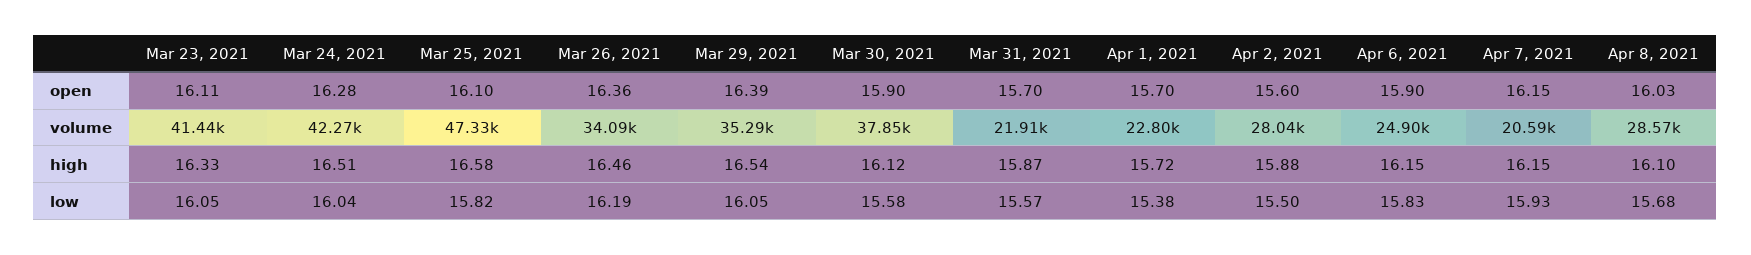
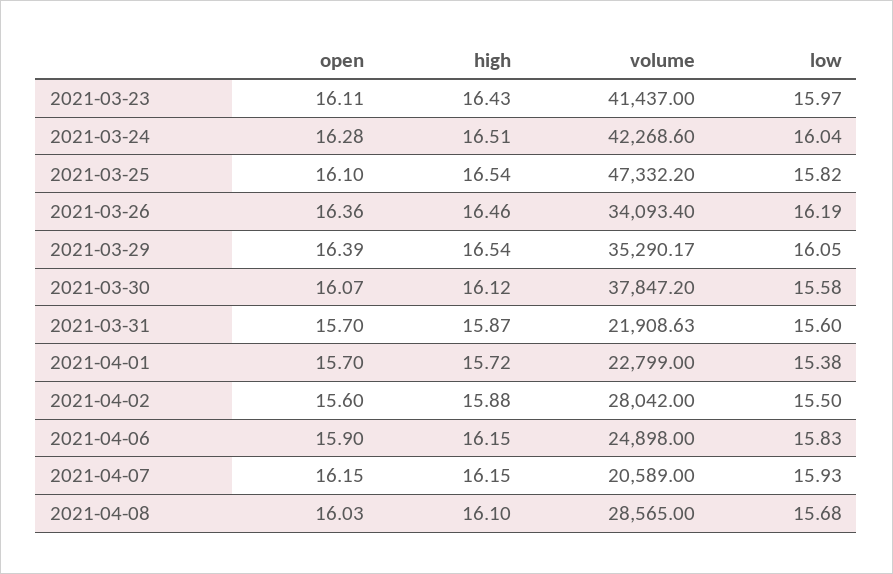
  {
    "Mar 23, 2021": {
      "open": 16.11,
      "volume": 41437,
-     "high": 16.33,
+     "high": 16.43,
-     "low": 16.05
+     "low": 15.97
    },
    "Mar 24, 2021": {
      "open": 16.28,
      "volume": 42268.6,
      "high": 16.51,
      "low": 16.04
    },
    "Mar 25, 2021": {
      "open": 16.1,
      "volume": 47332.2,
-     "high": 16.58,
+     "high": 16.54,
      "low": 15.82
    },
    "Mar 26, 2021": {
      "open": 16.36,
      "volume": 34093.4,
      "high": 16.46,
      "low": 16.19
    },
    "Mar 29, 2021": {
      "open": 16.39,
      "volume": 35290.17,
      "high": 16.54,
      "low": 16.05
    },
    "Mar 30, 2021": {
-     "open": 15.9,
+     "open": 16.07,
      "volume": 37847.2,
      "high": 16.12,
      "low": 15.58
    },
    "Mar 31, 2021": {
      "open": 15.7,
      "volume": 21908.63,
      "high": 15.87,
-     "low": 15.57
+     "low": 15.6
    },
    "Apr 1, 2021": {
      "open": 15.7,
      "volume": 22799,
      "high": 15.72,
      "low": 15.38
    },
    "Apr 2, 2021": {
      "open": 15.6,
      "volume": 28042,
      "high": 15.88,
      "low": 15.5
    },
    "Apr 6, 2021": {
      "open": 15.9,
      "volume": 24898,
      "high": 16.15,
      "low": 15.83
    },
    "Apr 7, 2021": {
      "open": 16.15,
      "volume": 20589,
      "high": 16.15,
      "low": 15.93
    },
    "Apr 8, 2021": {
      "open": 16.03,
      "volume": 28565,
      "high": 16.1,
      "low": 15.68
    }
  }

